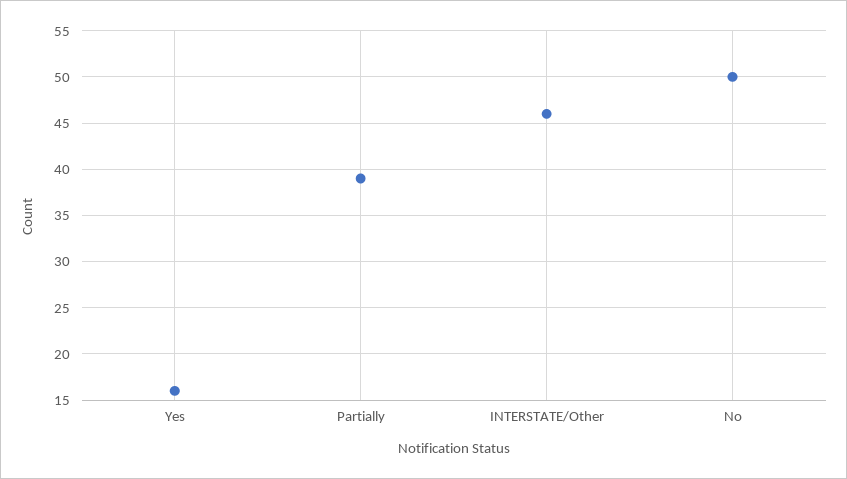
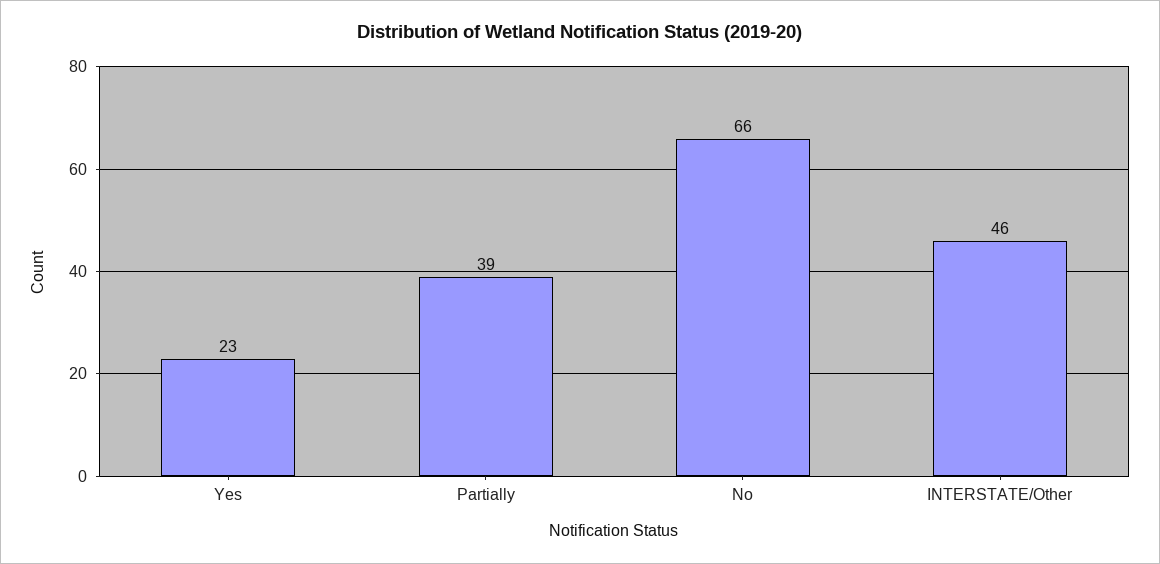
  {
-   "Yes": 16,
+   "Yes": 23,
    "Partially": 39,
    "INTERSTATE/Other": 46,
-   "No": 50
+   "No": 66
  }

